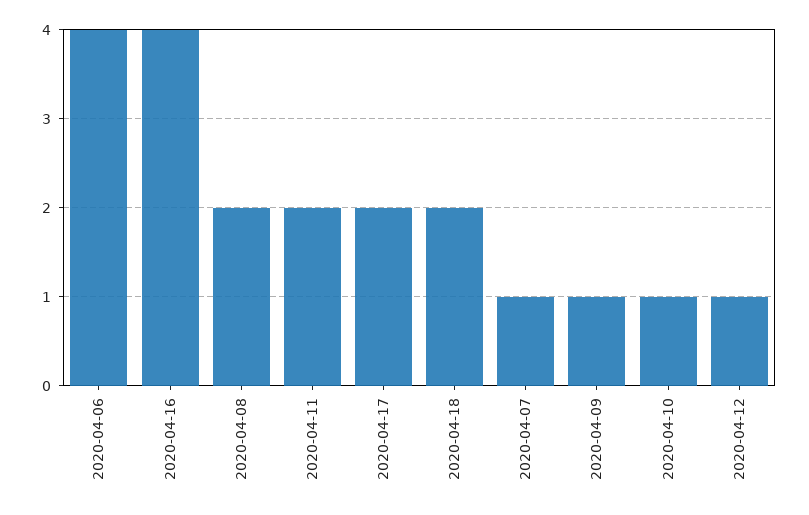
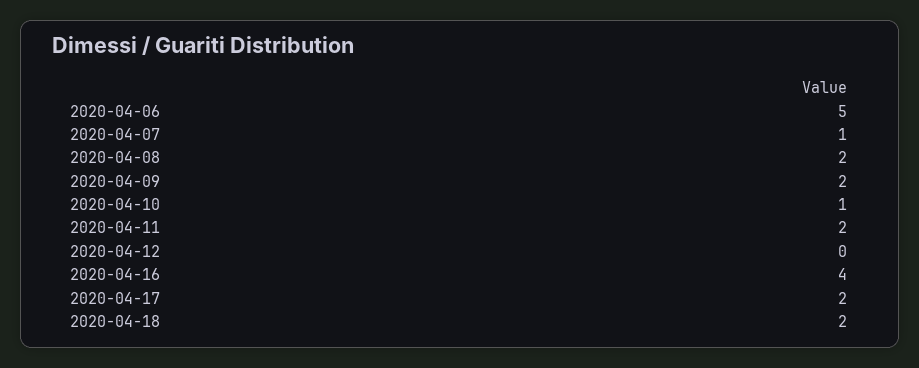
  {
-   "2020-04-06": 4,
+   "2020-04-06": 5,
    "2020-04-16": 4,
    "2020-04-08": 2,
    "2020-04-11": 2,
    "2020-04-17": 2,
    "2020-04-18": 2,
    "2020-04-07": 1,
-   "2020-04-09": 1,
+   "2020-04-09": 2,
    "2020-04-10": 1,
-   "2020-04-12": 1
+   "2020-04-12": 0
  }

